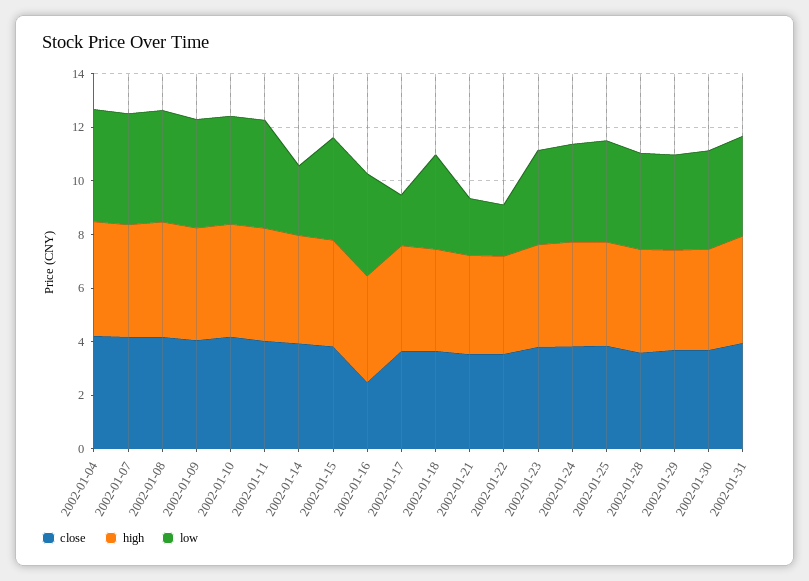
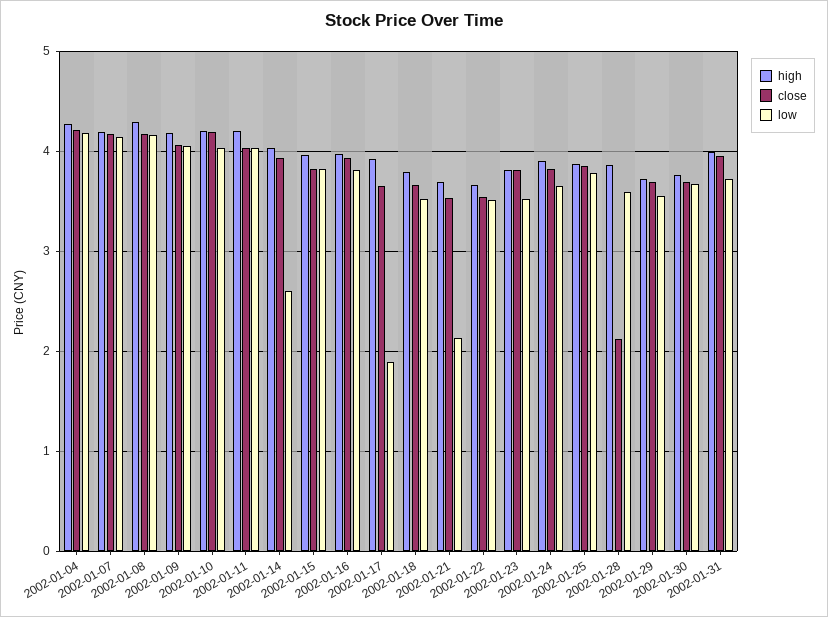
  {
    "close": {
      "2002-01-04": 4.2,
      "2002-01-07": 4.2,
      "2002-01-08": 4.2,
      "2002-01-09": 4.1,
      "2002-01-10": 4.2,
      "2002-01-11": 4,
      "2002-01-14": 3.9,
      "2002-01-15": 3.8,
-     "2002-01-16": 2.5,
+     "2002-01-16": 3.9,
      "2002-01-17": 3.7,
      "2002-01-18": 3.7,
      "2002-01-21": 3.5,
      "2002-01-22": 3.5,
      "2002-01-23": 3.8,
      "2002-01-24": 3.8,
      "2002-01-25": 3.9,
-     "2002-01-28": 3.5,
+     "2002-01-28": 2.1,
      "2002-01-29": 3.7,
      "2002-01-30": 3.7,
      "2002-01-31": 4
    },
    "high": {
      "2002-01-04": 4.3,
      "2002-01-07": 4.2,
      "2002-01-08": 4.3,
      "2002-01-09": 4.2,
      "2002-01-10": 4.2,
      "2002-01-11": 4.2,
      "2002-01-14": 4,
      "2002-01-15": 4,
      "2002-01-16": 4,
      "2002-01-17": 3.9,
      "2002-01-18": 3.8,
      "2002-01-21": 3.7,
      "2002-01-22": 3.7,
      "2002-01-23": 3.8,
      "2002-01-24": 3.9,
      "2002-01-25": 3.9,
      "2002-01-28": 3.9,
      "2002-01-29": 3.7,
      "2002-01-30": 3.8,
      "2002-01-31": 4
    },
    "low": {
      "2002-01-04": 4.2,
      "2002-01-07": 4.1,
      "2002-01-08": 4.2,
      "2002-01-09": 4.1,
      "2002-01-10": 4,
      "2002-01-11": 4,
      "2002-01-14": 2.6,
      "2002-01-15": 3.8,
      "2002-01-16": 3.8,
      "2002-01-17": 1.9,
      "2002-01-18": 3.5,
      "2002-01-21": 2.1,
-     "2002-01-22": 2,
+     "2002-01-22": 3.5,
      "2002-01-23": 3.5,
      "2002-01-24": 3.6,
      "2002-01-25": 3.8,
      "2002-01-28": 3.6,
      "2002-01-29": 3.6,
      "2002-01-30": 3.7,
      "2002-01-31": 3.7
    }
  }

